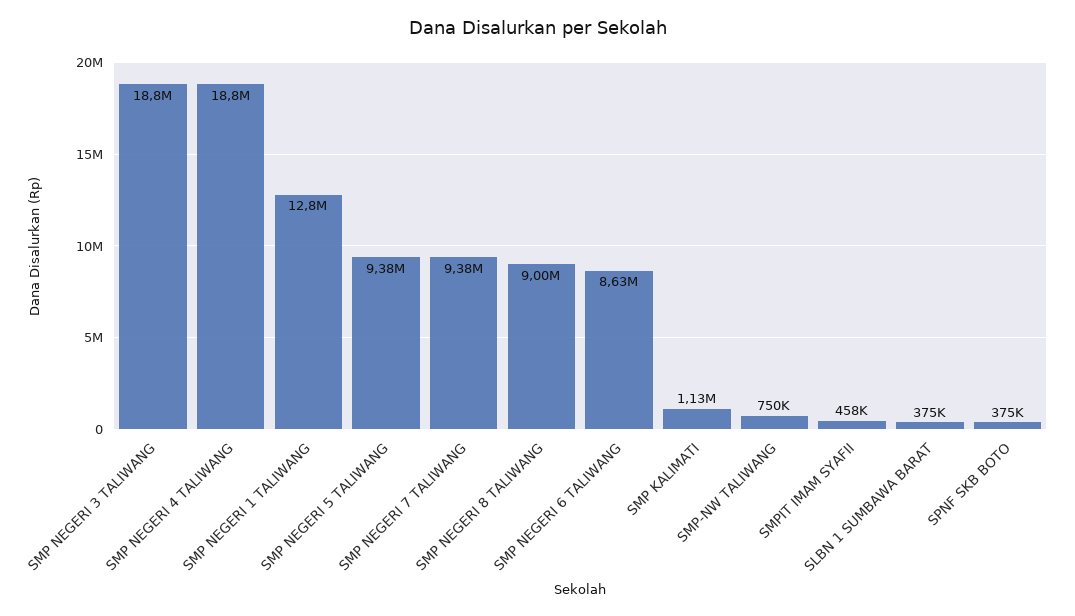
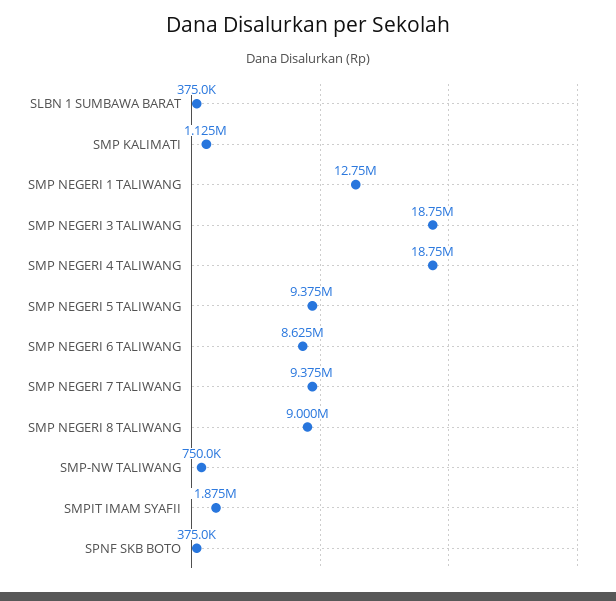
  {
    "SMP NEGERI 3 TALIWANG": 18750000,
    "SMP NEGERI 4 TALIWANG": 18750000,
    "SMP NEGERI 1 TALIWANG": 12750000,
    "SMP NEGERI 5 TALIWANG": 9375000,
    "SMP NEGERI 7 TALIWANG": 9375000,
    "SMP NEGERI 8 TALIWANG": 9000000,
    "SMP NEGERI 6 TALIWANG": 8625000,
    "SMP KALIMATI": 1125000,
    "SMP-NW TALIWANG": 750000,
-   "SMPIT IMAM SYAFII": 458000,
+   "SMPIT IMAM SYAFII": 1875000,
    "SLBN 1 SUMBAWA BARAT": 375000,
    "SPNF SKB BOTO": 375000
  }

